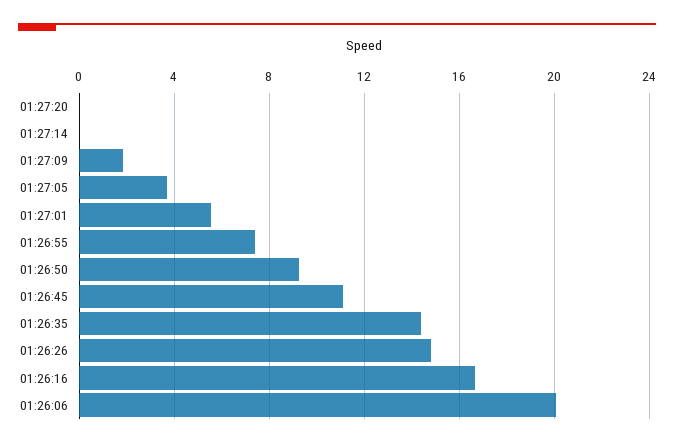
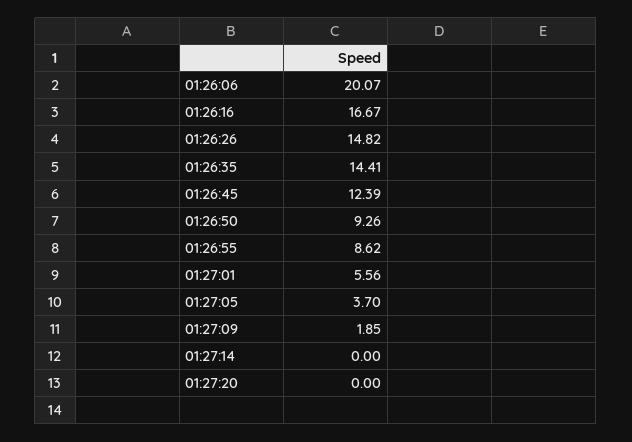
  {
    "01:27:20": 0,
    "01:27:14": 0,
    "01:27:09": 1.85,
    "01:27:05": 3.7,
    "01:27:01": 5.56,
-   "01:26:55": 7.5,
+   "01:26:55": 8.62,
    "01:26:50": 9.26,
-   "01:26:45": 11,
+   "01:26:45": 12.39,
    "01:26:35": 14.41,
    "01:26:26": 14.82,
    "01:26:16": 16.67,
    "01:26:06": 20.07
  }

